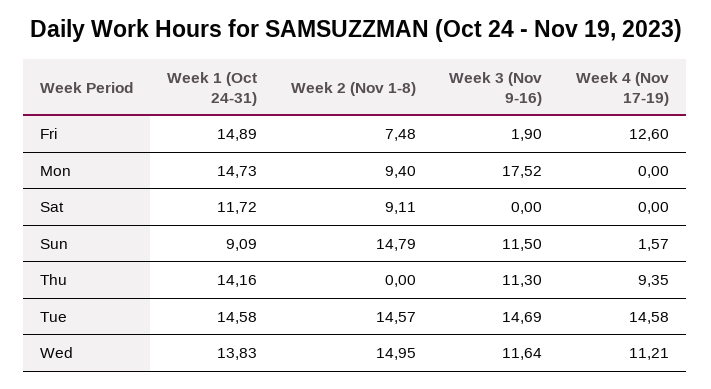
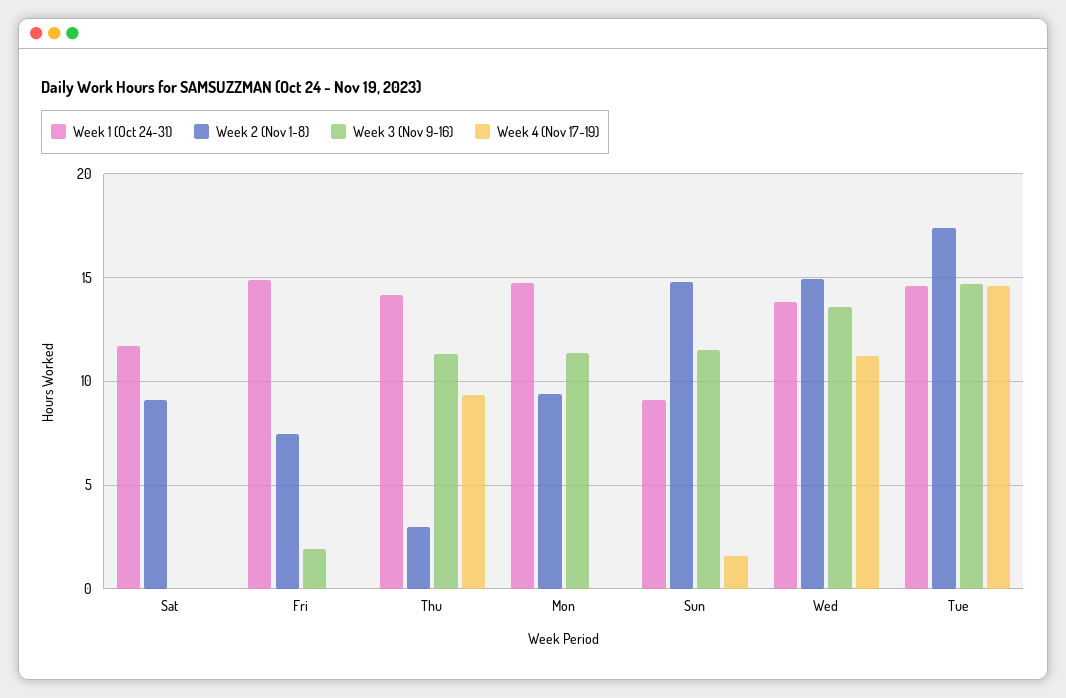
  {
    "Week 1 (Oct 24-31)": {
      "Fri": 14.89,
      "Mon": 14.73,
      "Sat": 11.72,
      "Sun": 9.09,
      "Thu": 14.16,
      "Tue": 14.58,
      "Wed": 13.83
    },
    "Week 2 (Nov 1-8)": {
      "Fri": 7.48,
      "Mon": 9.4,
      "Sat": 9.11,
      "Sun": 14.79,
-     "Thu": 0,
+     "Thu": 3,
-     "Tue": 14.57,
+     "Tue": 17.5,
      "Wed": 14.95
    },
    "Week 3 (Nov 9-16)": {
      "Fri": 1.9,
-     "Mon": 17.52,
+     "Mon": 11.5,
      "Sat": 0,
      "Sun": 11.5,
      "Thu": 11.3,
      "Tue": 14.69,
-     "Wed": 11.64
+     "Wed": 13.5
    },
    "Week 4 (Nov 17-19)": {
-     "Fri": 12.6,
+     "Fri": 0,
      "Mon": 0,
      "Sat": 0,
      "Sun": 1.57,
      "Thu": 9.35,
      "Tue": 14.58,
      "Wed": 11.21
    }
  }

